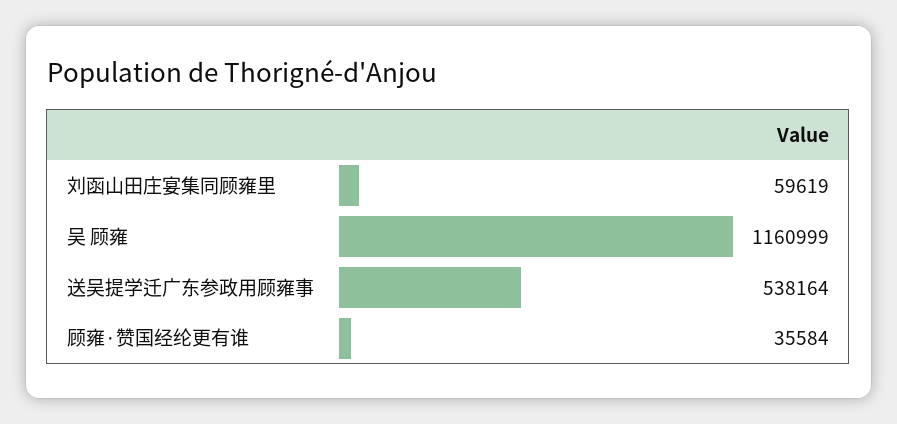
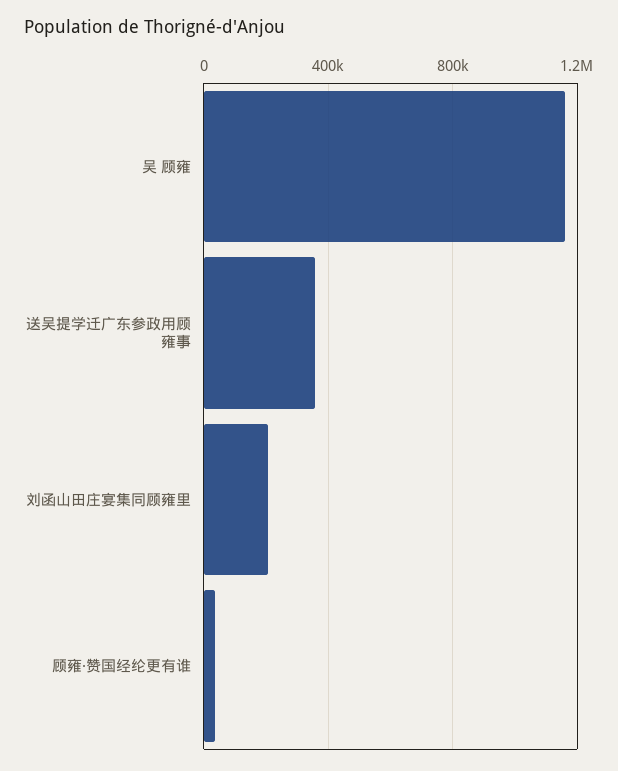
  {
-   "刘函山田庄宴集同顾雍里": 59619,
+   "刘函山田庄宴集同顾雍里": 200000,
    "吴 顾雍": 1160999,
-   "送吴提学迁广东参政用顾雍事": 538164,
+   "送吴提学迁广东参政用顾雍事": 350000,
    "顾雍·赞国经纶更有谁": 35584
  }

